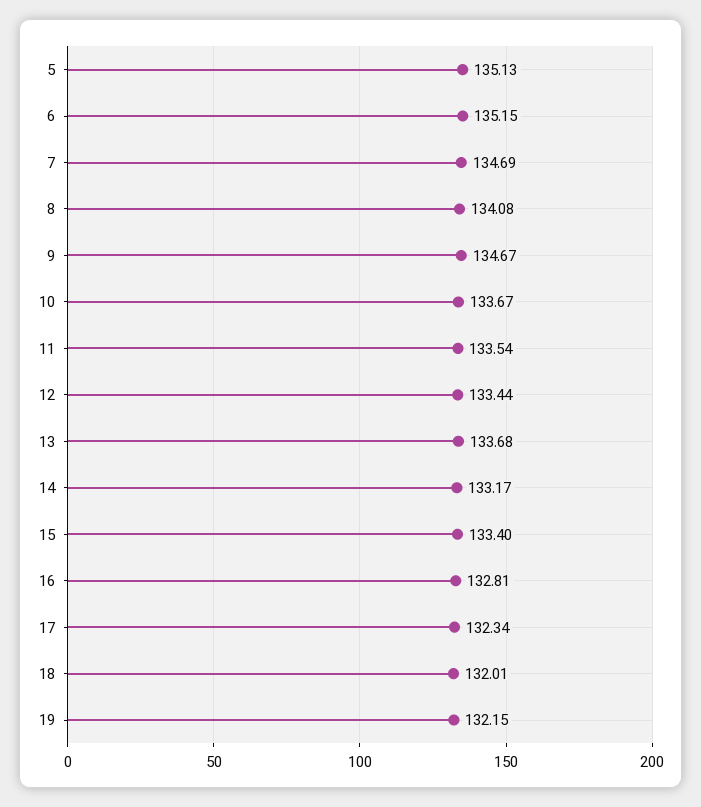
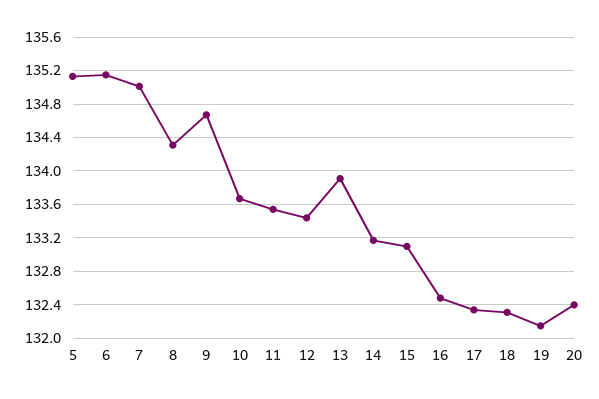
  {
    "5": 135.13,
    "6": 135.15,
-   "7": 134.69,
+   "7": 135,
-   "8": 134.08,
+   "8": 134.3,
    "9": 134.67,
    "10": 133.67,
    "11": 133.54,
    "12": 133.44,
-   "13": 133.68,
+   "13": 133.9,
    "14": 133.17,
-   "15": 133.4,
+   "15": 133.1,
-   "16": 132.81,
+   "16": 132.5,
    "17": 132.34,
-   "18": 132.01,
+   "18": 132.3,
-   "19": 132.15
+   "19": 132.15,
+   "20": 132.4
  }

